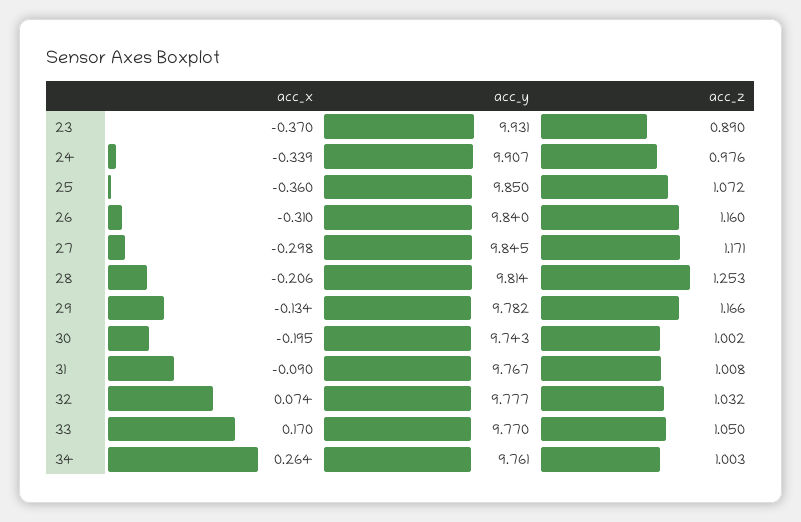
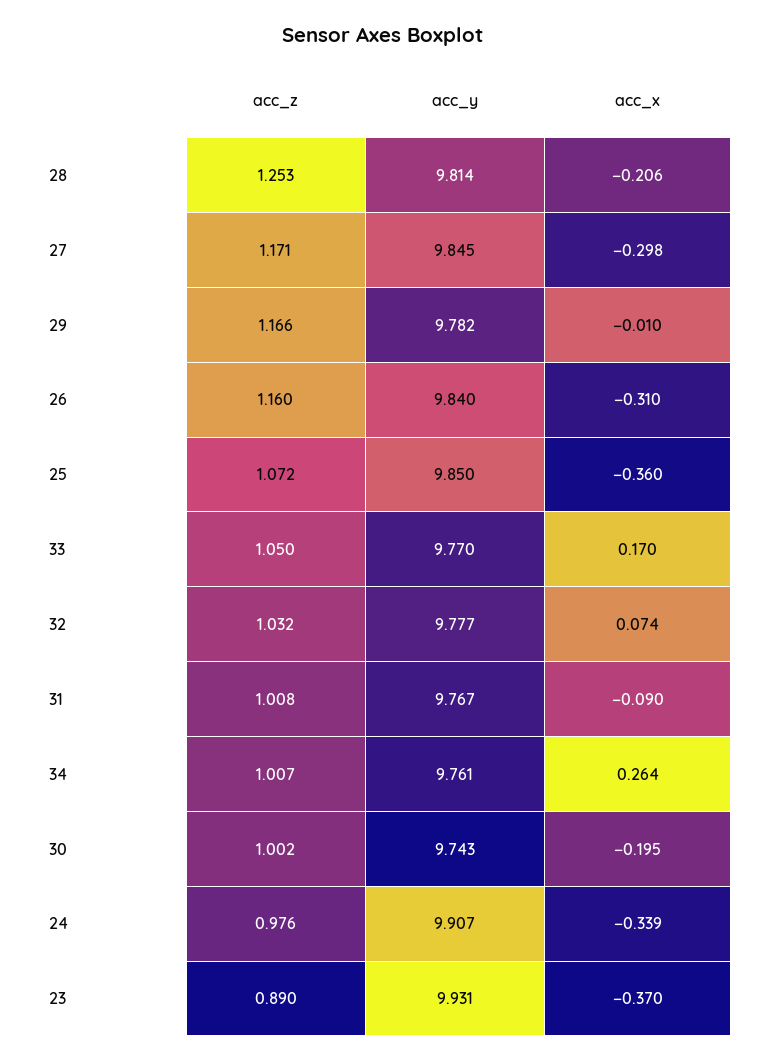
  {
    "acc_x": {
      "23": -0.37,
      "24": -0.339,
      "25": -0.36,
      "26": -0.31,
      "27": -0.298,
      "28": -0.206,
-     "29": -0.134,
+     "29": -0.01,
      "30": -0.195,
      "31": -0.09,
      "32": 0.074,
      "33": 0.17,
      "34": 0.264
    },
    "acc_y": {
      "23": 9.931,
      "24": 9.907,
      "25": 9.85,
      "26": 9.84,
      "27": 9.845,
      "28": 9.814,
      "29": 9.782,
      "30": 9.743,
      "31": 9.767,
      "32": 9.777,
      "33": 9.77,
      "34": 9.761
    },
    "acc_z": {
      "23": 0.89,
      "24": 0.976,
      "25": 1.072,
      "26": 1.16,
      "27": 1.171,
      "28": 1.253,
      "29": 1.166,
      "30": 1.002,
      "31": 1.008,
      "32": 1.032,
      "33": 1.05,
-     "34": 1.003
+     "34": 1.007
    }
  }

